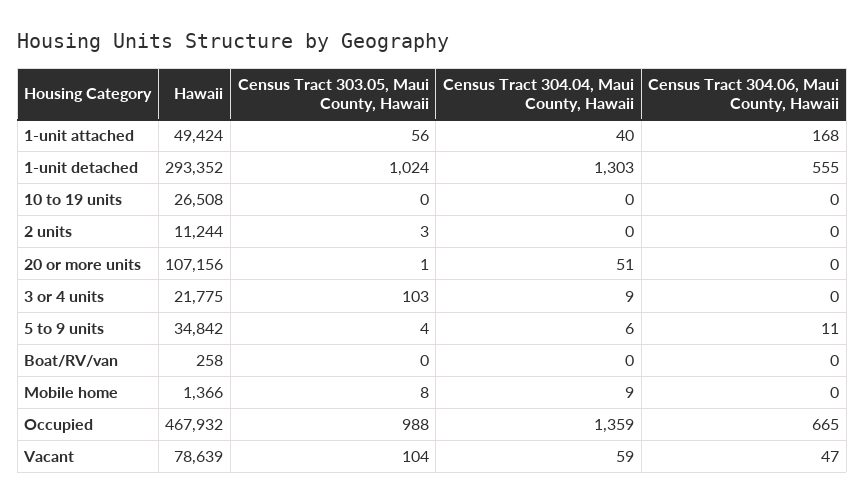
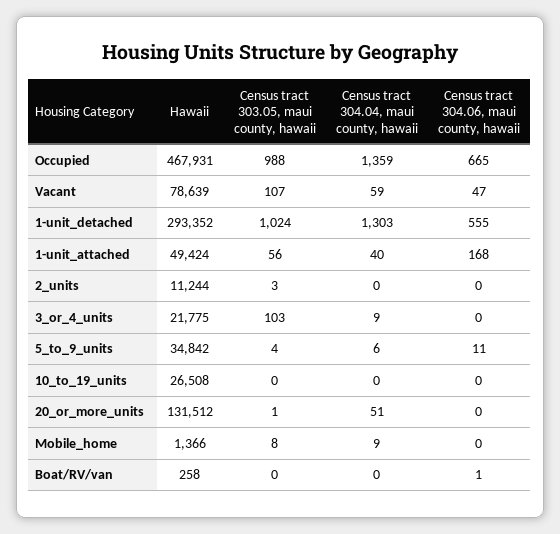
  {
    "Hawaii": {
      "1-unit attached": 49424,
      "1-unit detached": 293352,
      "10 to 19 units": 26508,
      "2 units": 11244,
-     "20 or more units": 107156,
+     "20 or more units": 131512,
      "3 or 4 units": 21775,
      "5 to 9 units": 34842,
      "Boat/RV/van": 258,
      "Mobile home": 1366,
-     "Occupied": 467932,
+     "Occupied": 467931,
      "Vacant": 78639
    },
    "Census Tract 303.05, Maui County, Hawaii": {
      "1-unit attached": 56,
      "1-unit detached": 1024,
      "10 to 19 units": 0,
      "2 units": 3,
      "20 or more units": 1,
      "3 or 4 units": 103,
      "5 to 9 units": 4,
      "Boat/RV/van": 0,
      "Mobile home": 8,
      "Occupied": 988,
-     "Vacant": 104
+     "Vacant": 107
    },
    "Census Tract 304.04, Maui County, Hawaii": {
      "1-unit attached": 40,
      "1-unit detached": 1303,
      "10 to 19 units": 0,
      "2 units": 0,
      "20 or more units": 51,
      "3 or 4 units": 9,
      "5 to 9 units": 6,
      "Boat/RV/van": 0,
      "Mobile home": 9,
      "Occupied": 1359,
      "Vacant": 59
    },
    "Census Tract 304.06, Maui County, Hawaii": {
      "1-unit attached": 168,
      "1-unit detached": 555,
      "10 to 19 units": 0,
      "2 units": 0,
      "20 or more units": 0,
      "3 or 4 units": 0,
      "5 to 9 units": 11,
-     "Boat/RV/van": 0,
+     "Boat/RV/van": 1,
      "Mobile home": 0,
      "Occupied": 665,
      "Vacant": 47
    }
  }

